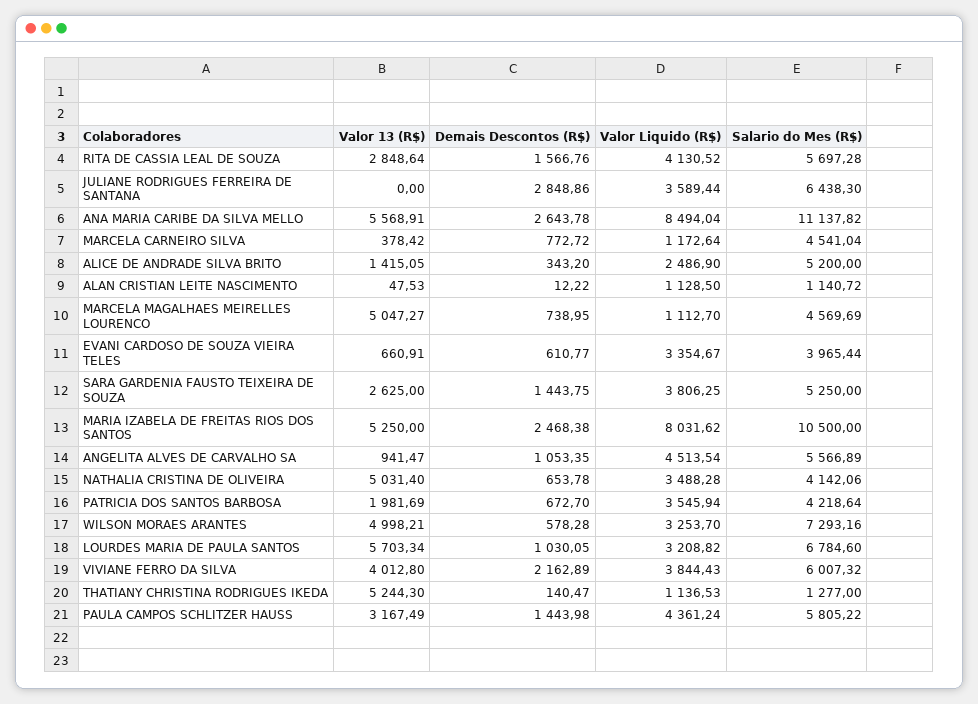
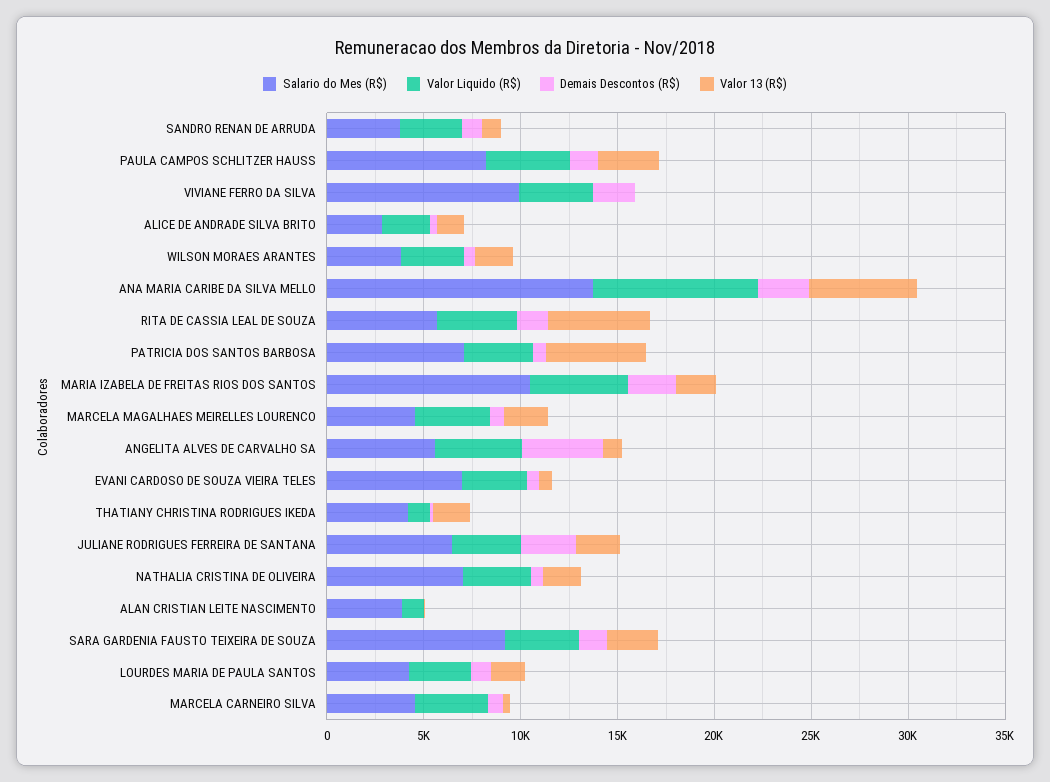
  {
    "Valor 13 (R$)": {
-     "RITA DE CASSIA LEAL DE SOUZA": 2848.64,
+     "RITA DE CASSIA LEAL DE SOUZA": 5000,
-     "JULIANE RODRIGUES FERREIRA DE SANTANA": 0,
+     "JULIANE RODRIGUES FERREIRA DE SANTANA": 2000,
      "ANA MARIA CARIBE DA SILVA MELLO": 5568.91,
      "MARCELA CARNEIRO SILVA": 378.42,
      "ALICE DE ANDRADE SILVA BRITO": 1415.05,
      "ALAN CRISTIAN LEITE NASCIMENTO": 47.53,
-     "MARCELA MAGALHAES MEIRELLES LOURENCO": 5047.27,
+     "MARCELA MAGALHAES MEIRELLES LOURENCO": 2000,
      "EVANI CARDOSO DE SOUZA VIEIRA TELES": 660.91,
      "SARA GARDENIA FAUSTO TEIXEIRA DE SOUZA": 2625,
-     "MARIA IZABELA DE FREITAS RIOS DOS SANTOS": 5250,
+     "MARIA IZABELA DE FREITAS RIOS DOS SANTOS": 2000,
      "ANGELITA ALVES DE CARVALHO SA": 941.47,
-     "NATHALIA CRISTINA DE OLIVEIRA": 5031.4,
+     "NATHALIA CRISTINA DE OLIVEIRA": 2000,
-     "PATRICIA DOS SANTOS BARBOSA": 1981.69,
+     "PATRICIA DOS SANTOS BARBOSA": 5000,
-     "WILSON MORAES ARANTES": 4998.21,
+     "WILSON MORAES ARANTES": 2000,
-     "LOURDES MARIA DE PAULA SANTOS": 5703.34,
+     "LOURDES MARIA DE PAULA SANTOS": 2000,
-     "VIVIANE FERRO DA SILVA": 4012.8,
+     "VIVIANE FERRO DA SILVA": 0,
-     "THATIANY CHRISTINA RODRIGUES IKEDA": 5244.3,
+     "THATIANY CHRISTINA RODRIGUES IKEDA": 2000,
-     "PAULA CAMPOS SCHLITZER HAUSS": 3167.49
+     "PAULA CAMPOS SCHLITZER HAUSS": 3167.49,
+     "SANDRO RENAN DE ARRUDA": 1000
    },
    "Demais Descontos (R$)": {
      "RITA DE CASSIA LEAL DE SOUZA": 1566.76,
      "JULIANE RODRIGUES FERREIRA DE SANTANA": 2848.86,
      "ANA MARIA CARIBE DA SILVA MELLO": 2643.78,
      "MARCELA CARNEIRO SILVA": 772.72,
      "ALICE DE ANDRADE SILVA BRITO": 343.2,
      "ALAN CRISTIAN LEITE NASCIMENTO": 12.22,
      "MARCELA MAGALHAES MEIRELLES LOURENCO": 738.95,
      "EVANI CARDOSO DE SOUZA VIEIRA TELES": 610.77,
      "SARA GARDENIA FAUSTO TEIXEIRA DE SOUZA": 1443.75,
      "MARIA IZABELA DE FREITAS RIOS DOS SANTOS": 2468.38,
-     "ANGELITA ALVES DE CARVALHO SA": 1053.35,
+     "ANGELITA ALVES DE CARVALHO SA": 4000,
      "NATHALIA CRISTINA DE OLIVEIRA": 653.78,
      "PATRICIA DOS SANTOS BARBOSA": 672.7,
      "WILSON MORAES ARANTES": 578.28,
      "LOURDES MARIA DE PAULA SANTOS": 1030.05,
      "VIVIANE FERRO DA SILVA": 2162.89,
      "THATIANY CHRISTINA RODRIGUES IKEDA": 140.47,
-     "PAULA CAMPOS SCHLITZER HAUSS": 1443.98
+     "PAULA CAMPOS SCHLITZER HAUSS": 1443.98,
+     "SANDRO RENAN DE ARRUDA": 1000
    },
    "Valor Liquido (R$)": {
      "RITA DE CASSIA LEAL DE SOUZA": 4130.52,
      "JULIANE RODRIGUES FERREIRA DE SANTANA": 3589.44,
      "ANA MARIA CARIBE DA SILVA MELLO": 8494.04,
-     "MARCELA CARNEIRO SILVA": 1172.64,
+     "MARCELA CARNEIRO SILVA": 4000,
      "ALICE DE ANDRADE SILVA BRITO": 2486.9,
      "ALAN CRISTIAN LEITE NASCIMENTO": 1128.5,
-     "MARCELA MAGALHAES MEIRELLES LOURENCO": 1112.7,
+     "MARCELA MAGALHAES MEIRELLES LOURENCO": 4000,
      "EVANI CARDOSO DE SOUZA VIEIRA TELES": 3354.67,
      "SARA GARDENIA FAUSTO TEIXEIRA DE SOUZA": 3806.25,
-     "MARIA IZABELA DE FREITAS RIOS DOS SANTOS": 8031.62,
+     "MARIA IZABELA DE FREITAS RIOS DOS SANTOS": 5000,
      "ANGELITA ALVES DE CARVALHO SA": 4513.54,
      "NATHALIA CRISTINA DE OLIVEIRA": 3488.28,
      "PATRICIA DOS SANTOS BARBOSA": 3545.94,
      "WILSON MORAES ARANTES": 3253.7,
      "LOURDES MARIA DE PAULA SANTOS": 3208.82,
      "VIVIANE FERRO DA SILVA": 3844.43,
      "THATIANY CHRISTINA RODRIGUES IKEDA": 1136.53,
-     "PAULA CAMPOS SCHLITZER HAUSS": 4361.24
+     "PAULA CAMPOS SCHLITZER HAUSS": 4361.24,
+     "SANDRO RENAN DE ARRUDA": 3000
    },
    "Salario do Mes (R$)": {
      "RITA DE CASSIA LEAL DE SOUZA": 5697.28,
      "JULIANE RODRIGUES FERREIRA DE SANTANA": 6438.3,
-     "ANA MARIA CARIBE DA SILVA MELLO": 11137.82,
+     "ANA MARIA CARIBE DA SILVA MELLO": 14000,
      "MARCELA CARNEIRO SILVA": 4541.04,
-     "ALICE DE ANDRADE SILVA BRITO": 5200,
+     "ALICE DE ANDRADE SILVA BRITO": 3000,
-     "ALAN CRISTIAN LEITE NASCIMENTO": 1140.72,
+     "ALAN CRISTIAN LEITE NASCIMENTO": 4000,
      "MARCELA MAGALHAES MEIRELLES LOURENCO": 4569.69,
-     "EVANI CARDOSO DE SOUZA VIEIRA TELES": 3965.44,
+     "EVANI CARDOSO DE SOUZA VIEIRA TELES": 7000,
-     "SARA GARDENIA FAUSTO TEIXEIRA DE SOUZA": 5250,
+     "SARA GARDENIA FAUSTO TEIXEIRA DE SOUZA": 9000,
      "MARIA IZABELA DE FREITAS RIOS DOS SANTOS": 10500,
      "ANGELITA ALVES DE CARVALHO SA": 5566.89,
-     "NATHALIA CRISTINA DE OLIVEIRA": 4142.06,
+     "NATHALIA CRISTINA DE OLIVEIRA": 7000,
-     "PATRICIA DOS SANTOS BARBOSA": 4218.64,
+     "PATRICIA DOS SANTOS BARBOSA": 7000,
-     "WILSON MORAES ARANTES": 7293.16,
+     "WILSON MORAES ARANTES": 4000,
-     "LOURDES MARIA DE PAULA SANTOS": 6784.6,
+     "LOURDES MARIA DE PAULA SANTOS": 4000,
-     "VIVIANE FERRO DA SILVA": 6007.32,
+     "VIVIANE FERRO DA SILVA": 10000,
-     "THATIANY CHRISTINA RODRIGUES IKEDA": 1277,
+     "THATIANY CHRISTINA RODRIGUES IKEDA": 4000,
-     "PAULA CAMPOS SCHLITZER HAUSS": 5805.22
+     "PAULA CAMPOS SCHLITZER HAUSS": 8000,
+     "SANDRO RENAN DE ARRUDA": 4000
    }
  }

